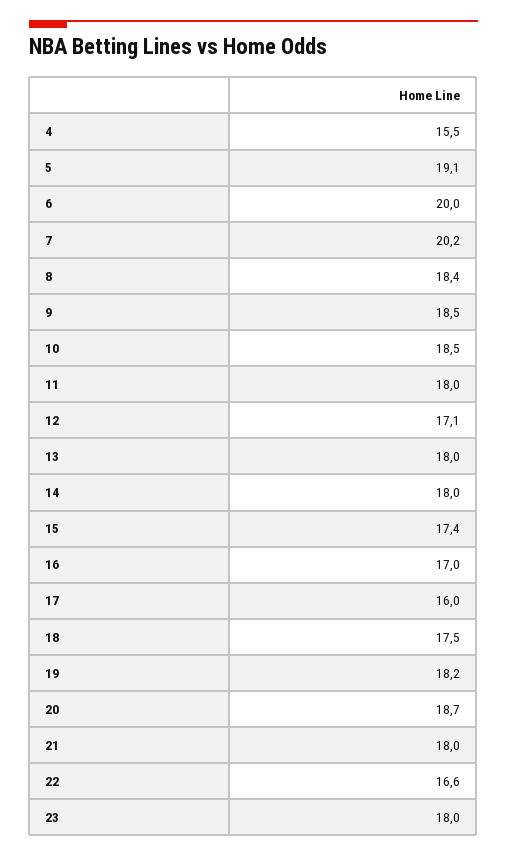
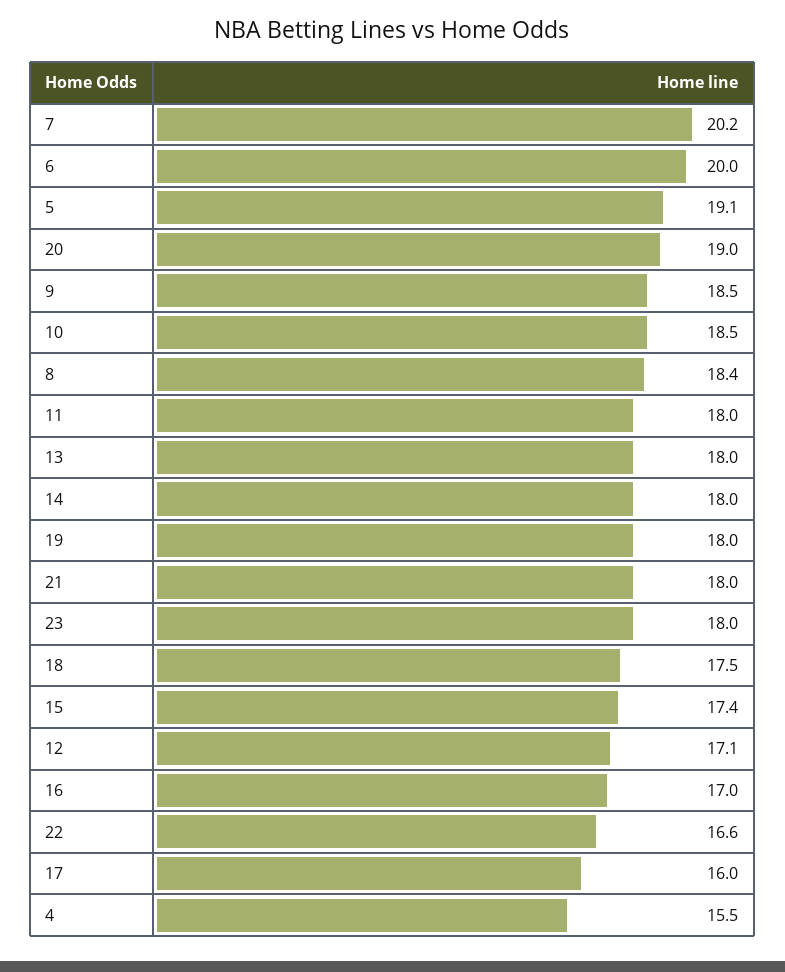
  {
    "4": 15.5,
    "5": 19.1,
    "6": 20,
    "7": 20.2,
    "8": 18.4,
    "9": 18.5,
    "10": 18.5,
    "11": 18,
    "12": 17.1,
    "13": 18,
    "14": 18,
    "15": 17.4,
    "16": 17,
    "17": 16,
    "18": 17.5,
-   "19": 18.2,
+   "19": 18,
-   "20": 18.7,
+   "20": 19,
    "21": 18,
    "22": 16.6,
    "23": 18
  }

